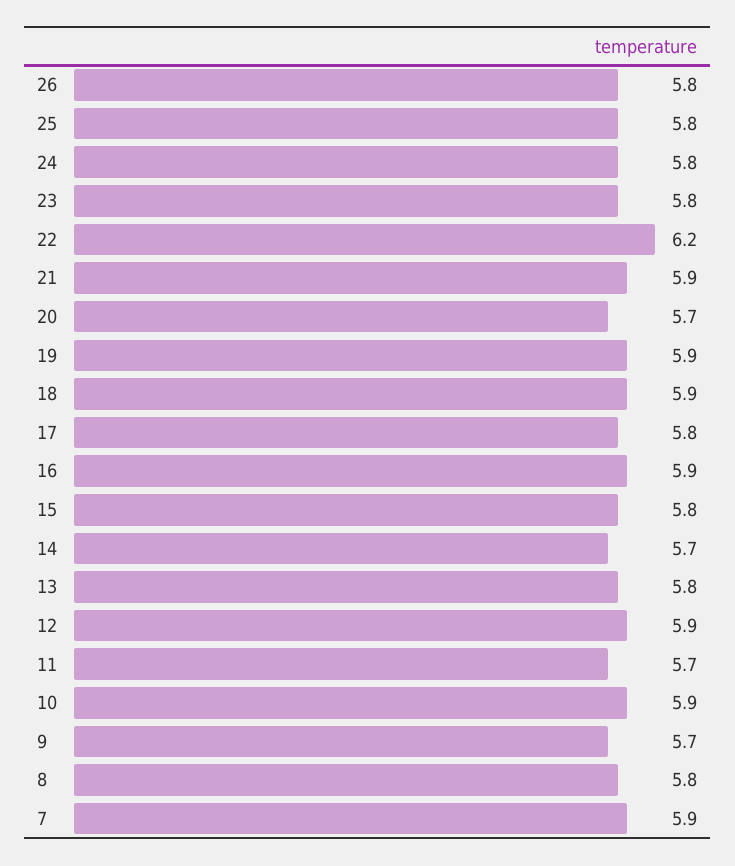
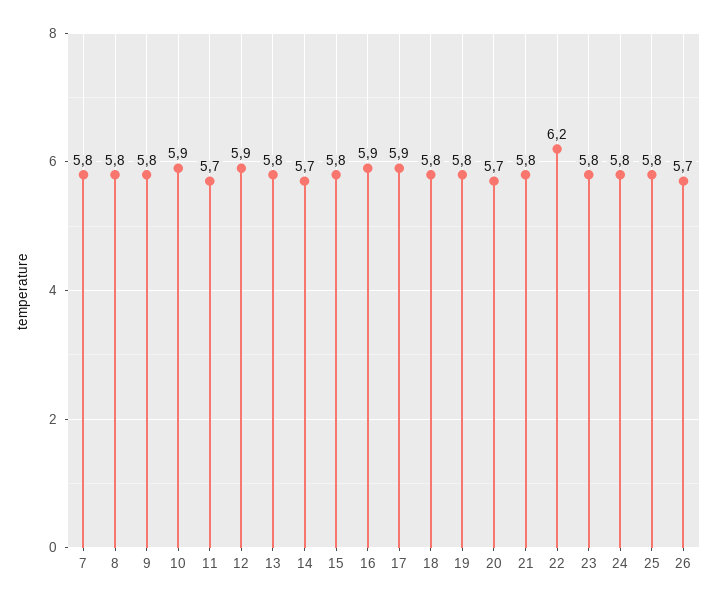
  {
-   "26": 5.8,
+   "26": 5.7,
    "25": 5.8,
    "24": 5.8,
    "23": 5.8,
    "22": 6.2,
-   "21": 5.9,
+   "21": 5.8,
    "20": 5.7,
-   "19": 5.9,
+   "19": 5.8,
-   "18": 5.9,
+   "18": 5.8,
-   "17": 5.8,
+   "17": 5.9,
    "16": 5.9,
    "15": 5.8,
    "14": 5.7,
    "13": 5.8,
    "12": 5.9,
    "11": 5.7,
    "10": 5.9,
-   "9": 5.7,
+   "9": 5.8,
    "8": 5.8,
-   "7": 5.9
+   "7": 5.8
  }

